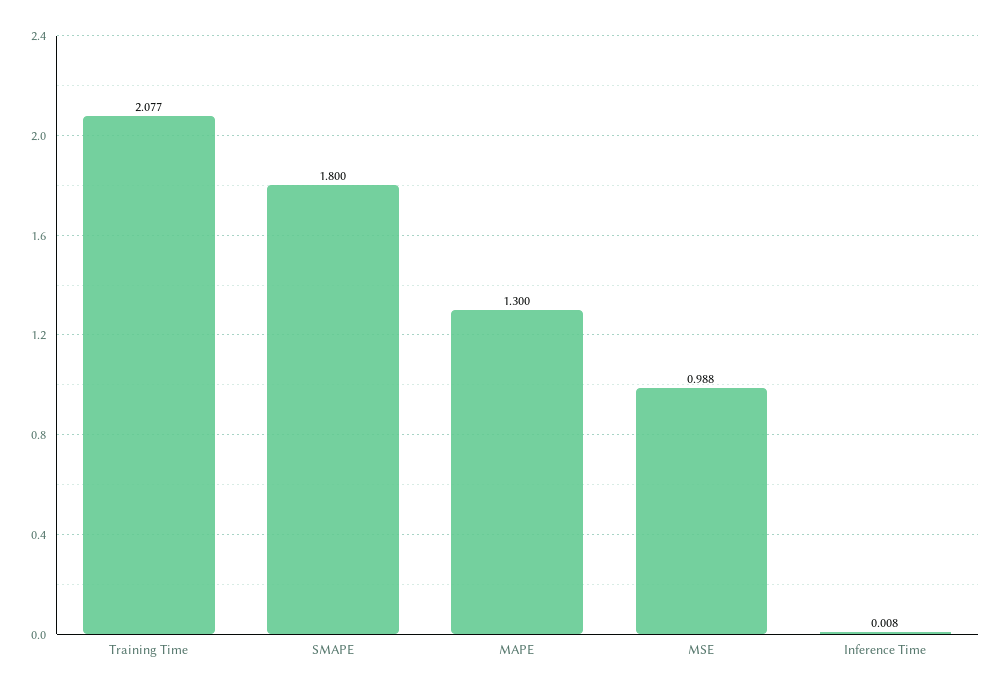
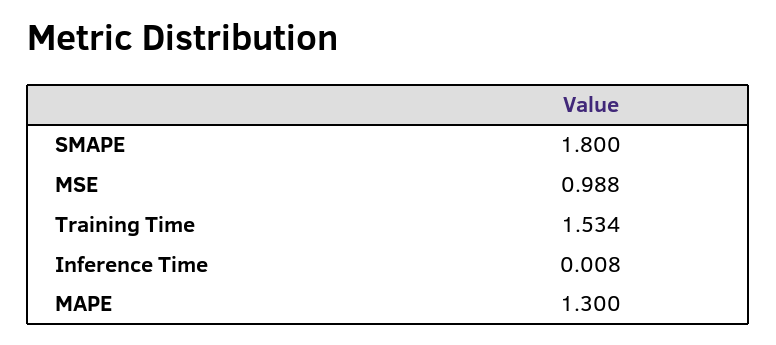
  {
-   "Training Time": 2.077,
+   "Training Time": 1.534,
    "SMAPE": 1.8,
    "MAPE": 1.3,
    "MSE": 0.988,
    "Inference Time": 0.008
  }

